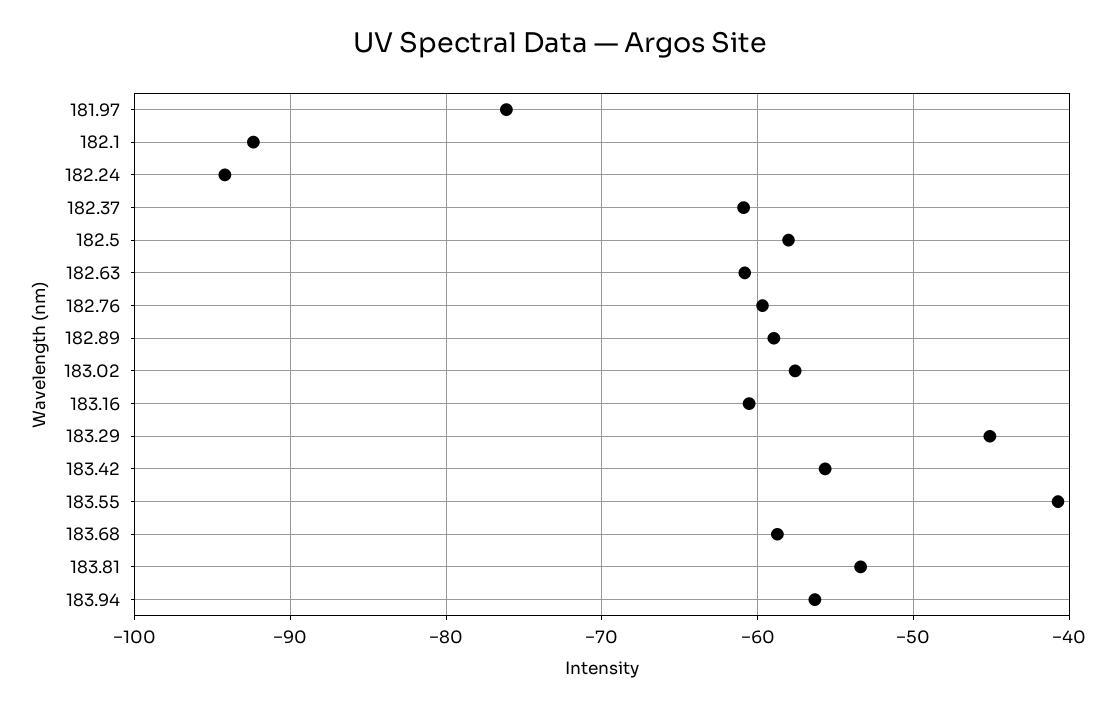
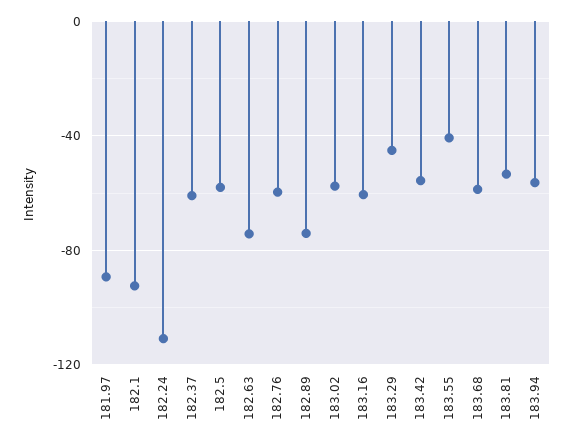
  {
-   "181.97": -76,
+   "181.97": -90,
    "182.1": -92,
-   "182.24": -94,
+   "182.24": -110,
    "182.37": -61,
    "182.5": -58,
-   "182.63": -61,
+   "182.63": -75,
    "182.76": -60,
-   "182.89": -59,
+   "182.89": -75,
    "183.02": -58,
    "183.16": -61,
    "183.29": -45,
    "183.42": -56,
    "183.55": -41,
    "183.68": -59,
    "183.81": -53,
    "183.94": -56
  }

